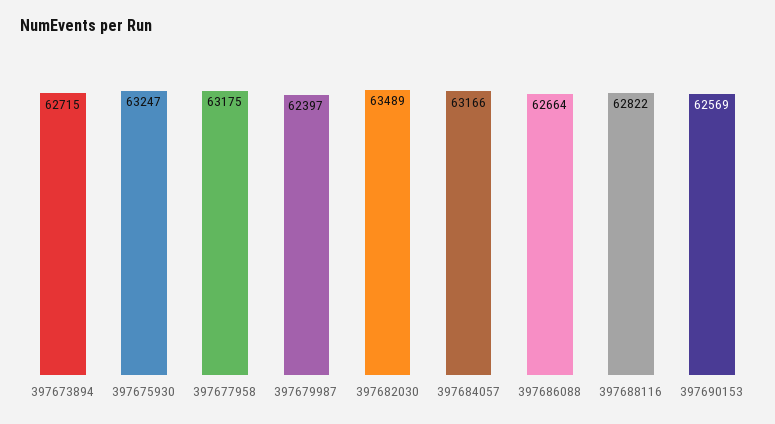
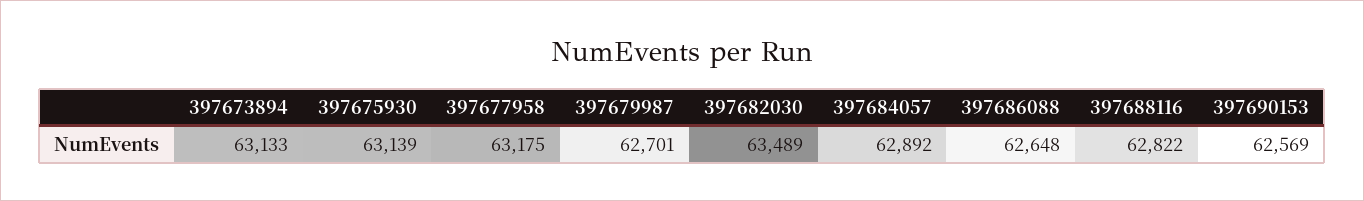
  {
-   "397673894": 62715,
+   "397673894": 63133,
-   "397675930": 63247,
+   "397675930": 63139,
    "397677958": 63175,
-   "397679987": 62397,
+   "397679987": 62701,
    "397682030": 63489,
-   "397684057": 63166,
+   "397684057": 62892,
-   "397686088": 62664,
+   "397686088": 62648,
    "397688116": 62822,
    "397690153": 62569
  }

